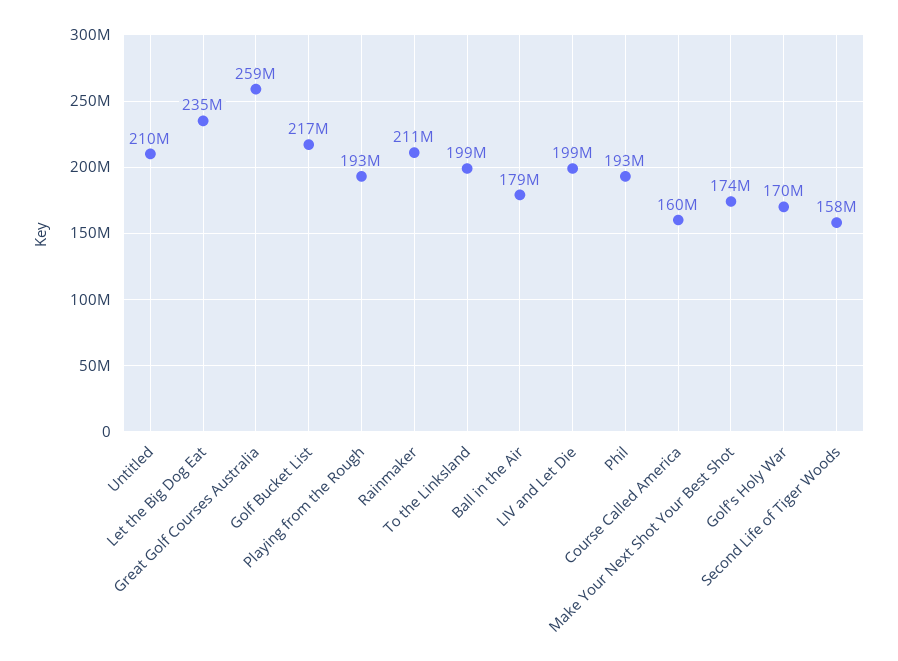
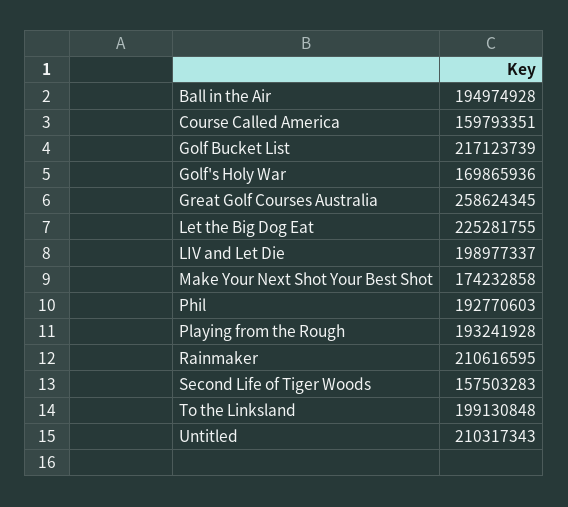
  {
    "Untitled": 210317343,
-   "Let the Big Dog Eat": 235000000,
+   "Let the Big Dog Eat": 225281755,
    "Great Golf Courses Australia": 258624345,
    "Golf Bucket List": 217123739,
    "Playing from the Rough": 193241928,
    "Rainmaker": 210616595,
    "To the Linksland": 199130848,
-   "Ball in the Air": 179000000,
+   "Ball in the Air": 194974928,
    "LIV and Let Die": 198977337,
    "Phil": 192770603,
    "Course Called America": 159793351,
    "Make Your Next Shot Your Best Shot": 174232858,
    "Golf's Holy War": 169865936,
    "Second Life of Tiger Woods": 157503283
  }

